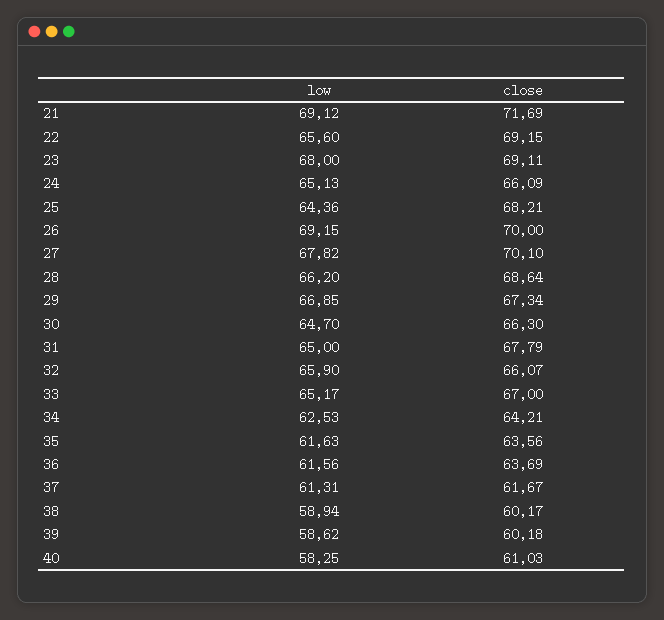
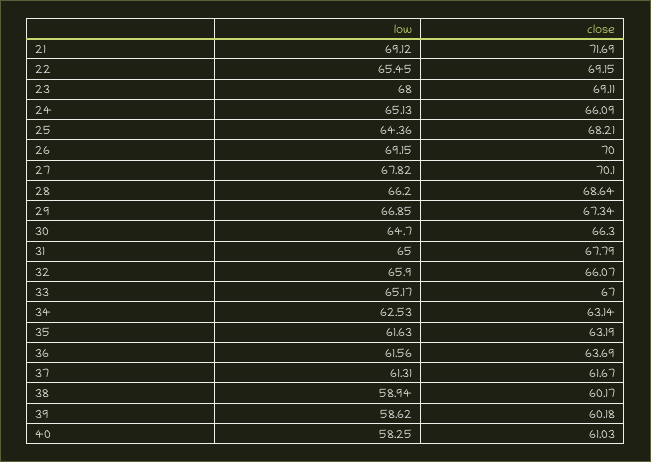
  {
    "low": {
      "21": 69.12,
-     "22": 65.6,
+     "22": 65.45,
      "23": 68,
      "24": 65.13,
      "25": 64.36,
      "26": 69.15,
      "27": 67.82,
      "28": 66.2,
      "29": 66.85,
      "30": 64.7,
      "31": 65,
      "32": 65.9,
      "33": 65.17,
      "34": 62.53,
      "35": 61.63,
      "36": 61.56,
      "37": 61.31,
      "38": 58.94,
      "39": 58.62,
      "40": 58.25
    },
    "close": {
      "21": 71.69,
      "22": 69.15,
      "23": 69.11,
      "24": 66.09,
      "25": 68.21,
      "26": 70,
      "27": 70.1,
      "28": 68.64,
      "29": 67.34,
      "30": 66.3,
      "31": 67.79,
      "32": 66.07,
      "33": 67,
-     "34": 64.21,
+     "34": 63.14,
-     "35": 63.56,
+     "35": 63.19,
      "36": 63.69,
      "37": 61.67,
      "38": 60.17,
      "39": 60.18,
      "40": 61.03
    }
  }

